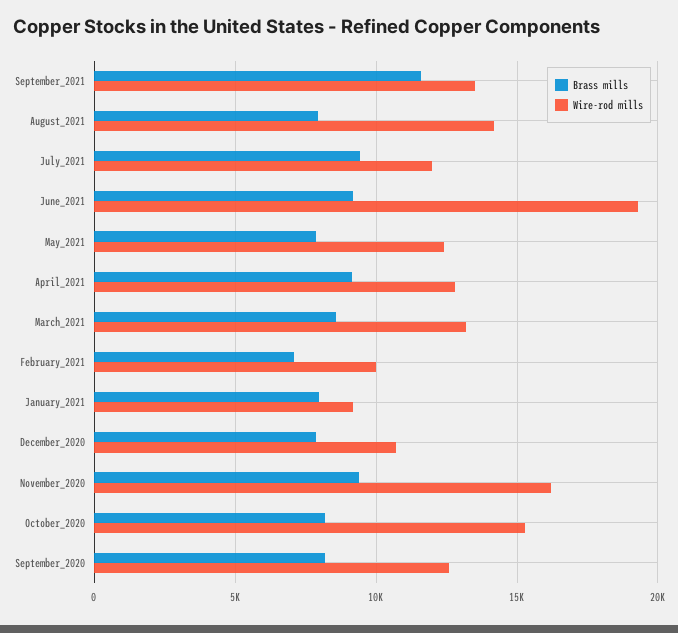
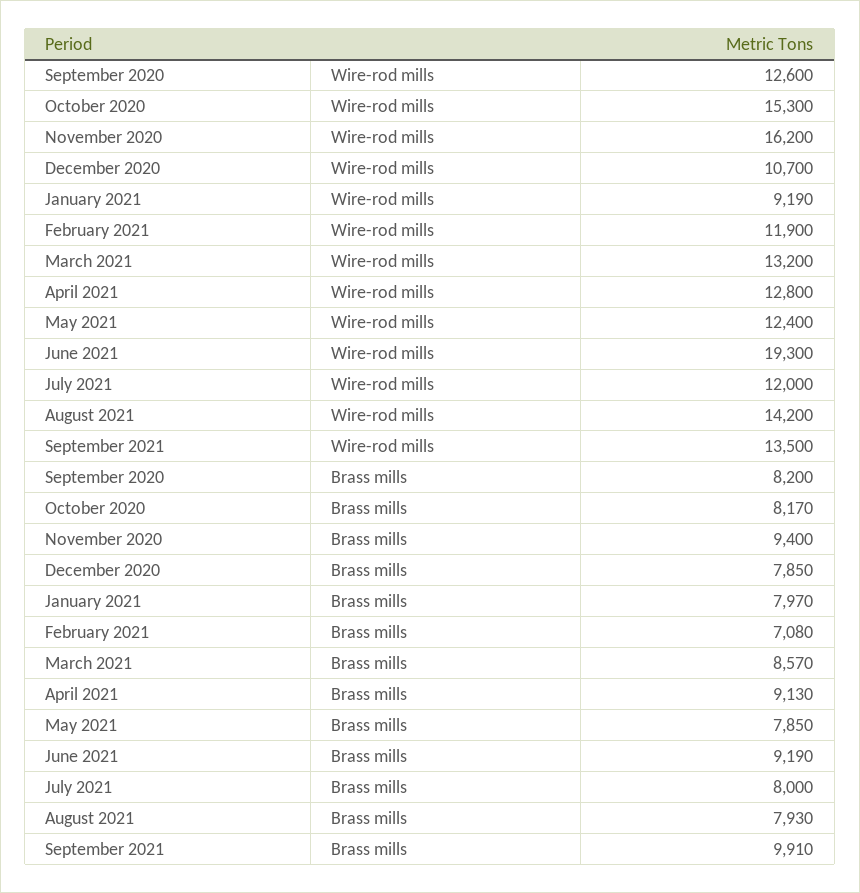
  {
    "Brass mills": {
-     "September_2021": 11500,
+     "September_2021": 9910,
      "August_2021": 7930,
-     "July_2021": 9500,
+     "July_2021": 8000,
      "June_2021": 9190,
      "May_2021": 7850,
      "April_2021": 9130,
      "March_2021": 8570,
      "February_2021": 7080,
      "January_2021": 7970,
      "December_2020": 7850,
      "November_2020": 9400,
      "October_2020": 8170,
      "September_2020": 8200
    },
    "Wire-rod mills": {
      "September_2021": 13500,
      "August_2021": 14200,
      "July_2021": 12000,
      "June_2021": 19300,
      "May_2021": 12400,
      "April_2021": 12800,
      "March_2021": 13200,
-     "February_2021": 10000,
+     "February_2021": 11900,
      "January_2021": 9190,
      "December_2020": 10700,
      "November_2020": 16200,
      "October_2020": 15300,
      "September_2020": 12600
    }
  }

